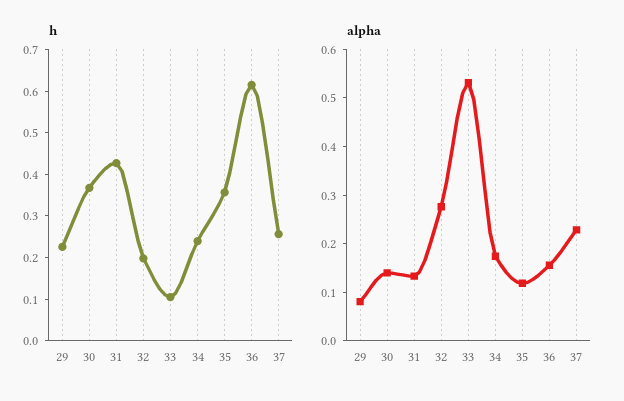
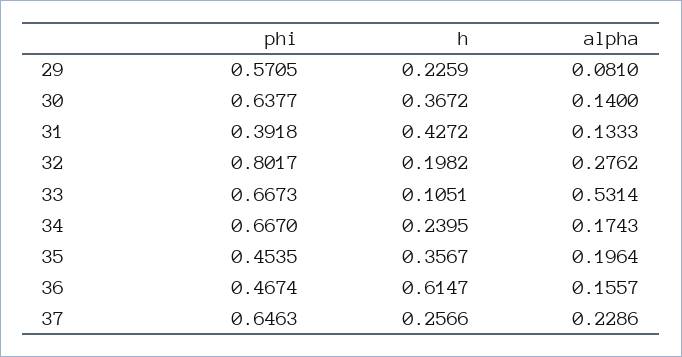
  {
    "h": {
      "29": 0.2259,
      "30": 0.3672,
      "31": 0.4272,
      "32": 0.1982,
      "33": 0.1051,
      "34": 0.2395,
      "35": 0.3567,
      "36": 0.6147,
      "37": 0.2566
    },
    "alpha": {
      "29": 0.081,
      "30": 0.14,
      "31": 0.1333,
      "32": 0.2762,
      "33": 0.5314,
      "34": 0.1743,
-     "35": 0.12,
+     "35": 0.1964,
      "36": 0.1557,
      "37": 0.2286
-   }
+   },
+   "phi": {
+     "29": 0.5705,
+     "30": 0.6377,
+     "31": 0.3918,
+     "32": 0.8017,
+     "33": 0.6673,
+     "34": 0.667,
+     "35": 0.4535,
+     "36": 0.4674,
+     "37": 0.6463
+   }
  }

